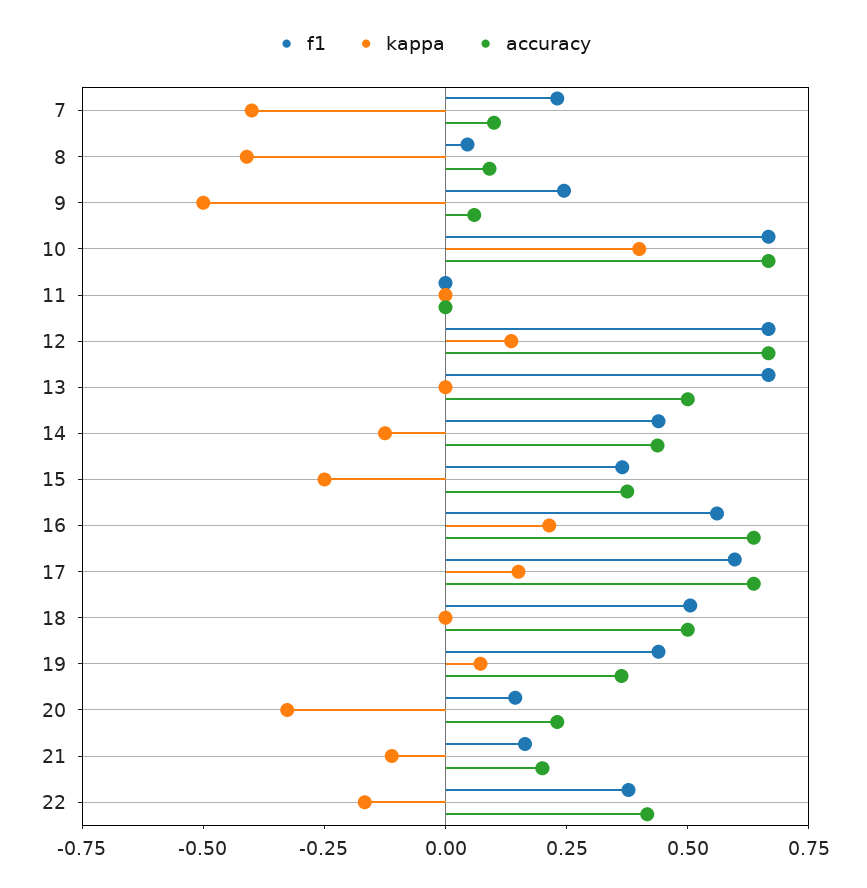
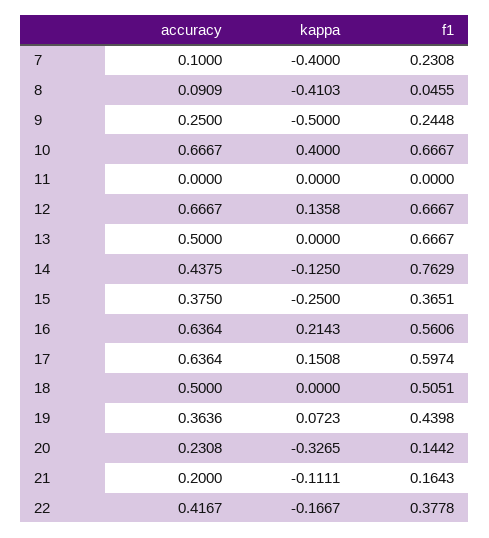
  {
    "f1": {
      "7": 0.2308,
      "8": 0.0455,
      "9": 0.2448,
      "10": 0.6667,
      "11": 0,
      "12": 0.6667,
      "13": 0.6667,
-     "14": 0.45,
+     "14": 0.7629,
      "15": 0.3651,
      "16": 0.5606,
      "17": 0.5974,
      "18": 0.5051,
      "19": 0.4398,
      "20": 0.1442,
      "21": 0.1643,
      "22": 0.3778
    },
    "kappa": {
      "7": -0.4,
      "8": -0.4103,
      "9": -0.5,
      "10": 0.4,
      "11": 0,
      "12": 0.1358,
      "13": 0,
      "14": -0.125,
      "15": -0.25,
      "16": 0.2143,
      "17": 0.1508,
      "18": 0,
      "19": 0.0723,
      "20": -0.3265,
      "21": -0.1111,
      "22": -0.1667
    },
    "accuracy": {
      "7": 0.1,
      "8": 0.0909,
-     "9": 0.05,
+     "9": 0.25,
      "10": 0.6667,
      "11": 0,
      "12": 0.6667,
      "13": 0.5,
      "14": 0.4375,
      "15": 0.375,
      "16": 0.6364,
      "17": 0.6364,
      "18": 0.5,
      "19": 0.3636,
      "20": 0.2308,
      "21": 0.2,
      "22": 0.4167
    }
  }

